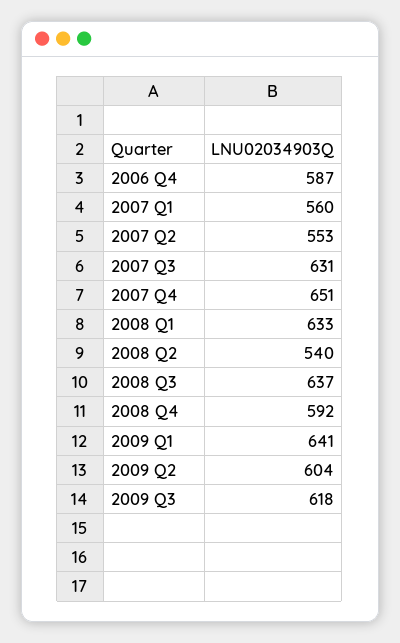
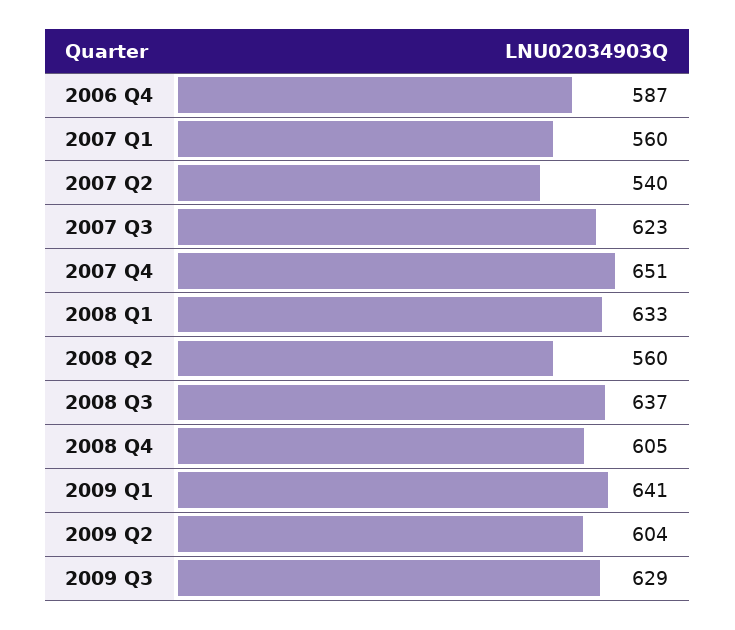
  {
    "2006 Q4": 587,
    "2007 Q1": 560,
-   "2007 Q2": 553,
+   "2007 Q2": 540,
-   "2007 Q3": 631,
+   "2007 Q3": 623,
    "2007 Q4": 651,
    "2008 Q1": 633,
-   "2008 Q2": 540,
+   "2008 Q2": 560,
    "2008 Q3": 637,
-   "2008 Q4": 592,
+   "2008 Q4": 605,
    "2009 Q1": 641,
    "2009 Q2": 604,
-   "2009 Q3": 618
+   "2009 Q3": 629
  }

